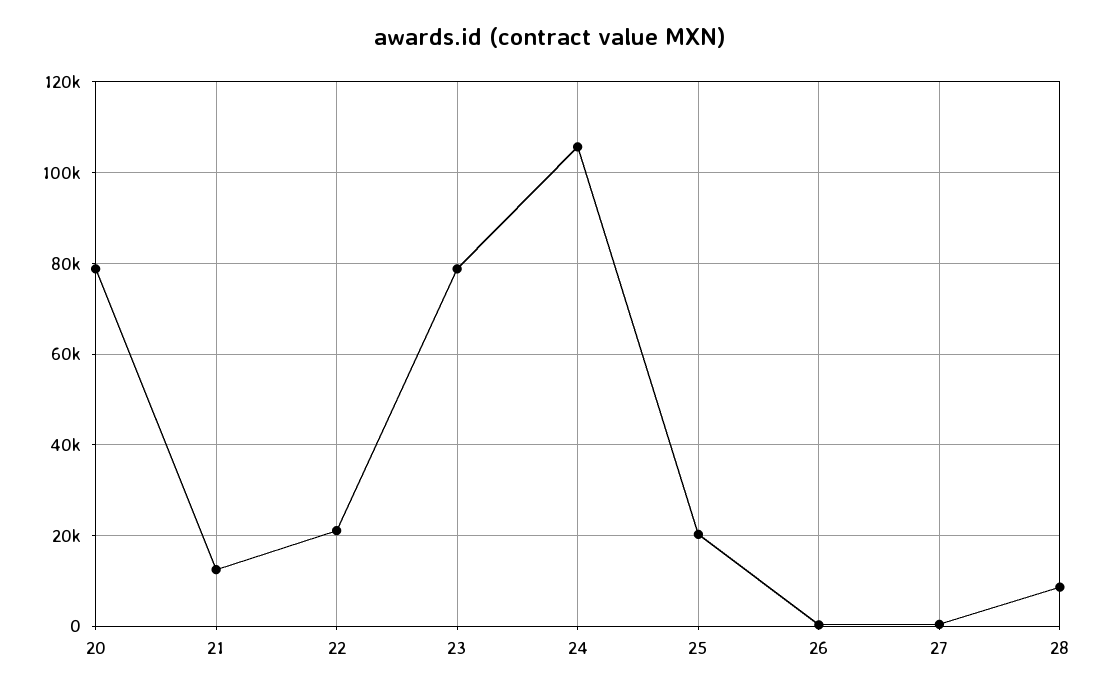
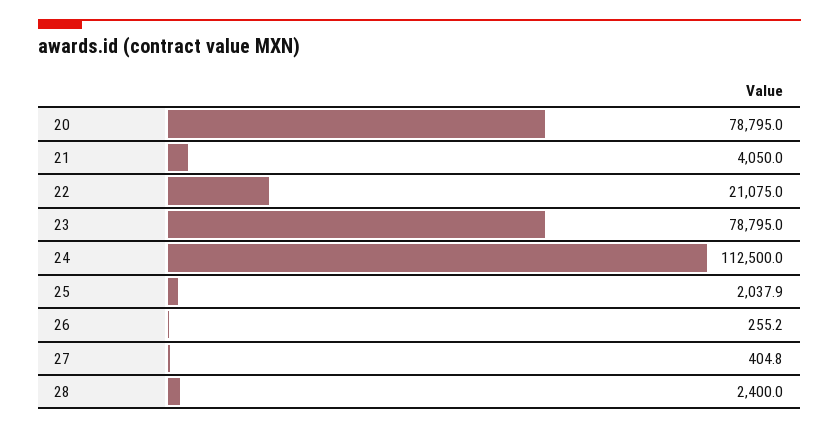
  {
    "20": 78795,
-   "21": 12000,
+   "21": 4050,
    "22": 21075,
    "23": 78795,
-   "24": 106000,
+   "24": 112500,
-   "25": 20000,
+   "25": 2037.9,
    "26": 255.2,
    "27": 404.8,
-   "28": 8000
+   "28": 2400
  }

